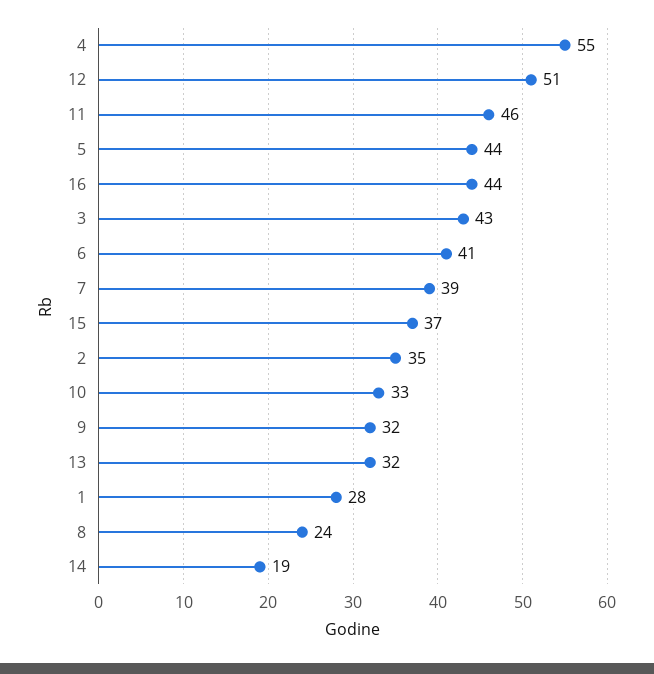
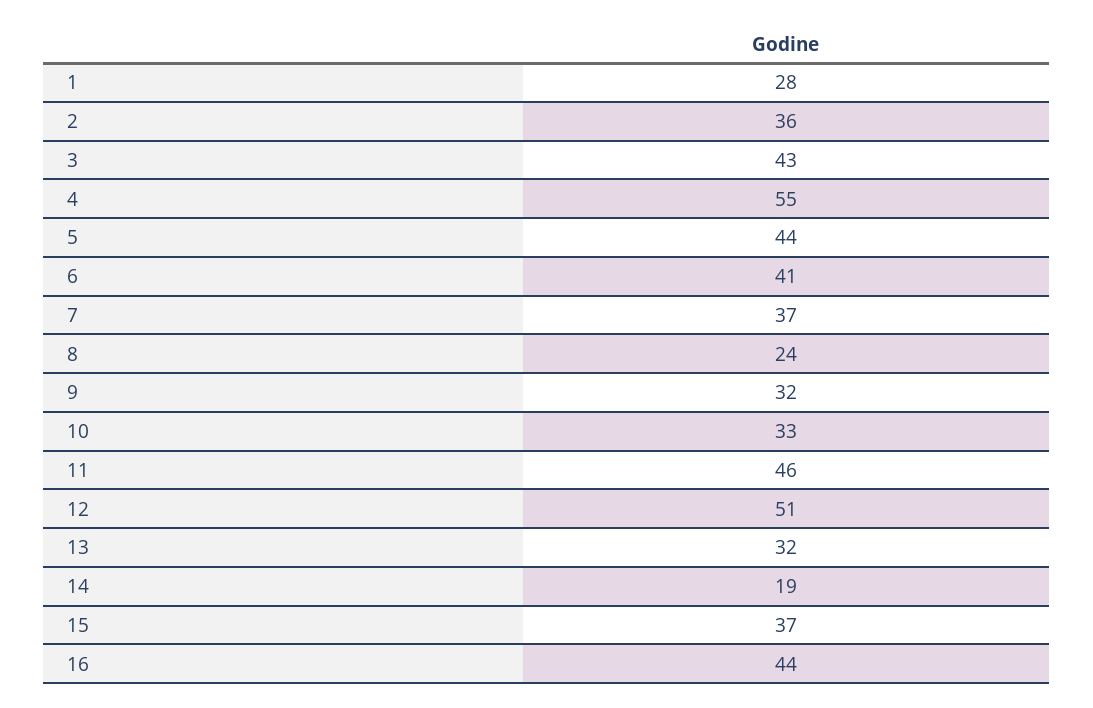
  {
    "4": 55,
    "12": 51,
    "11": 46,
    "5": 44,
    "16": 44,
    "3": 43,
    "6": 41,
-   "7": 39,
+   "7": 37,
    "15": 37,
-   "2": 35,
+   "2": 36,
    "10": 33,
    "9": 32,
    "13": 32,
    "1": 28,
    "8": 24,
    "14": 19
  }

